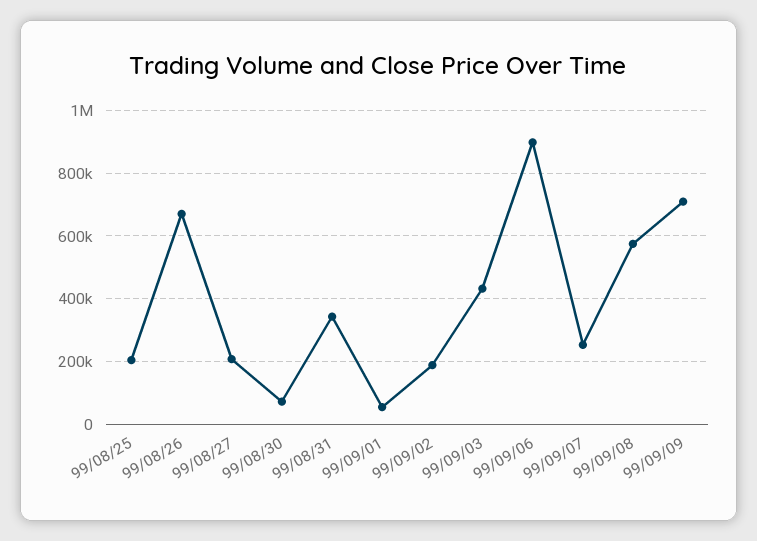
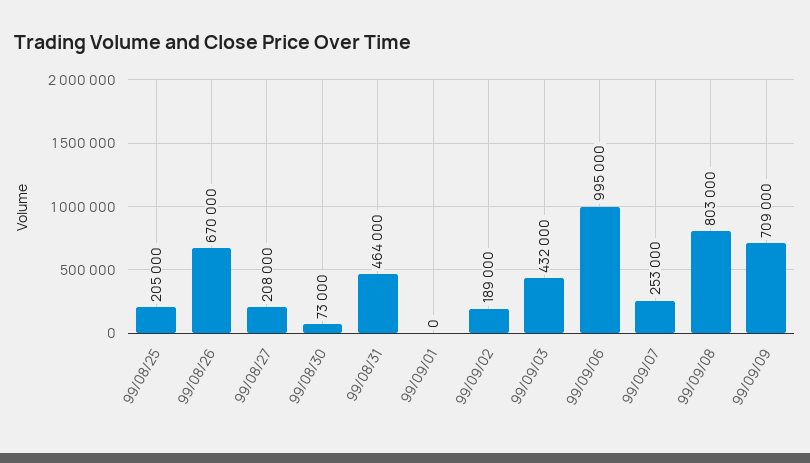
  {
    "99/08/25": 205000,
    "99/08/26": 670000,
    "99/08/27": 208000,
    "99/08/30": 73000,
-   "99/08/31": 340000,
+   "99/08/31": 464000,
-   "99/09/01": 60000,
+   "99/09/01": 0,
    "99/09/02": 189000,
    "99/09/03": 432000,
-   "99/09/06": 900000,
+   "99/09/06": 995000,
    "99/09/07": 253000,
-   "99/09/08": 580000,
+   "99/09/08": 803000,
    "99/09/09": 709000
  }

